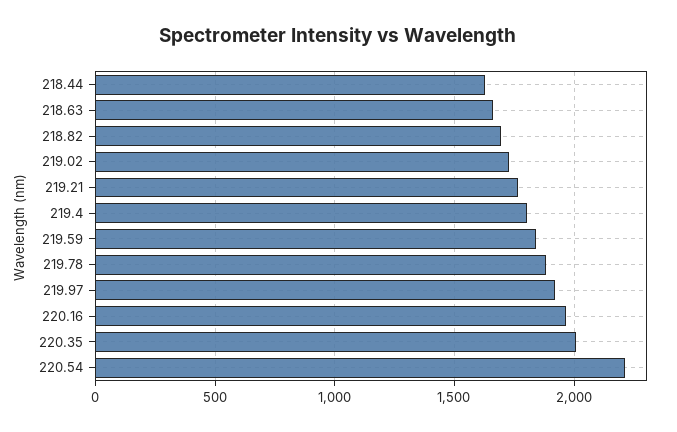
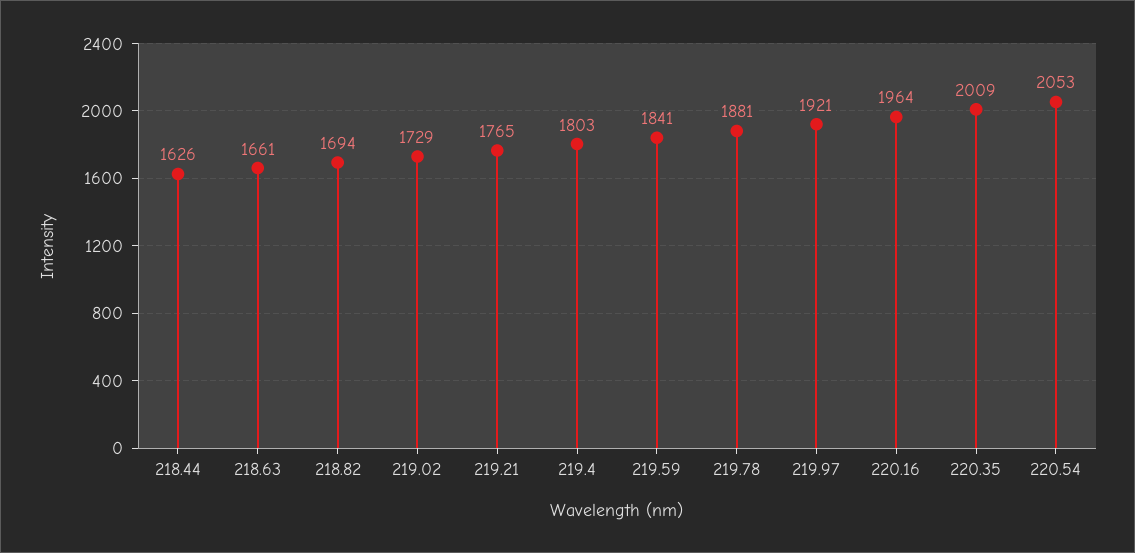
  {
    "218.44": 1626,
    "218.63": 1661,
    "218.82": 1694,
    "219.02": 1729,
    "219.21": 1765,
    "219.4": 1803,
    "219.59": 1841,
    "219.78": 1881,
    "219.97": 1921,
    "220.16": 1964,
    "220.35": 2009,
-   "220.54": 2200
+   "220.54": 2053
  }

